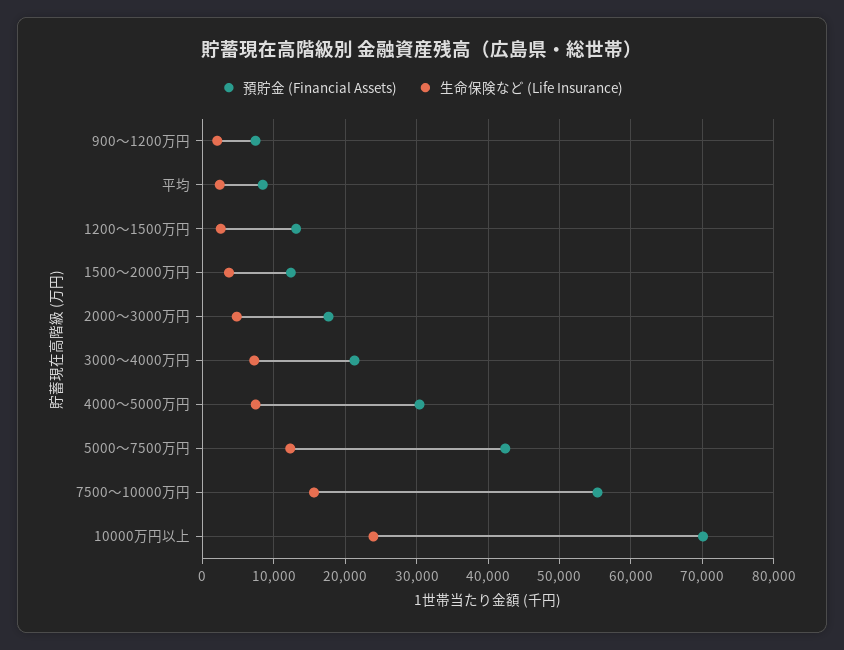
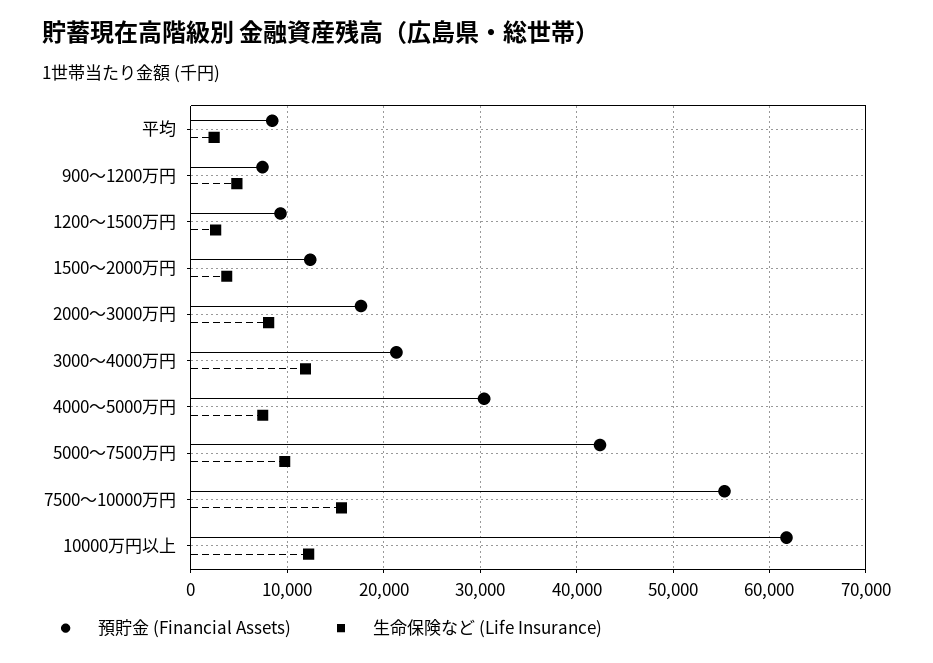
  {
    "預貯金 (Financial Assets)": {
      "900～1200万円": 7000,
      "平均": 8000,
-     "1200～1500万円": 13000,
+     "1200～1500万円": 9000,
      "1500～2000万円": 12000,
      "2000～3000万円": 18000,
      "3000～4000万円": 21000,
      "4000～5000万円": 30000,
      "5000～7500万円": 42000,
      "7500～10000万円": 55000,
-     "10000万円以上": 70000
+     "10000万円以上": 62000
    },
    "生命保険など (Life Insurance)": {
-     "900～1200万円": 2000,
+     "900～1200万円": 5000,
      "平均": 2000,
      "1200～1500万円": 3000,
      "1500～2000万円": 4000,
-     "2000～3000万円": 5000,
+     "2000～3000万円": 8000,
-     "3000～4000万円": 7000,
+     "3000～4000万円": 12000,
      "4000～5000万円": 7000,
-     "5000～7500万円": 12000,
+     "5000～7500万円": 10000,
      "7500～10000万円": 16000,
-     "10000万円以上": 24000
+     "10000万円以上": 12000
    }
  }

